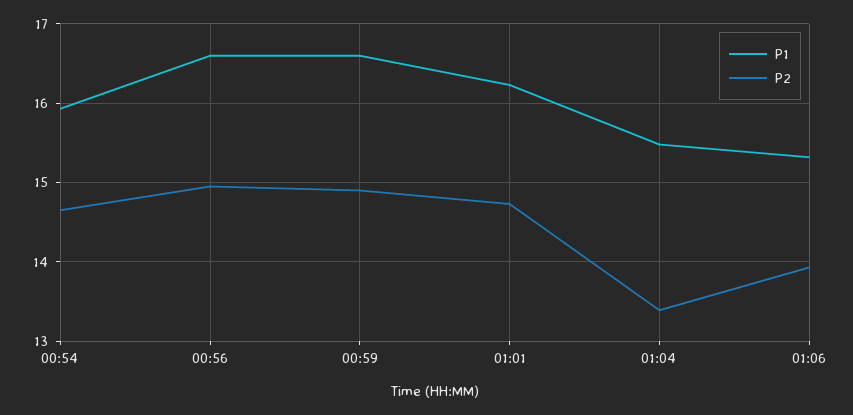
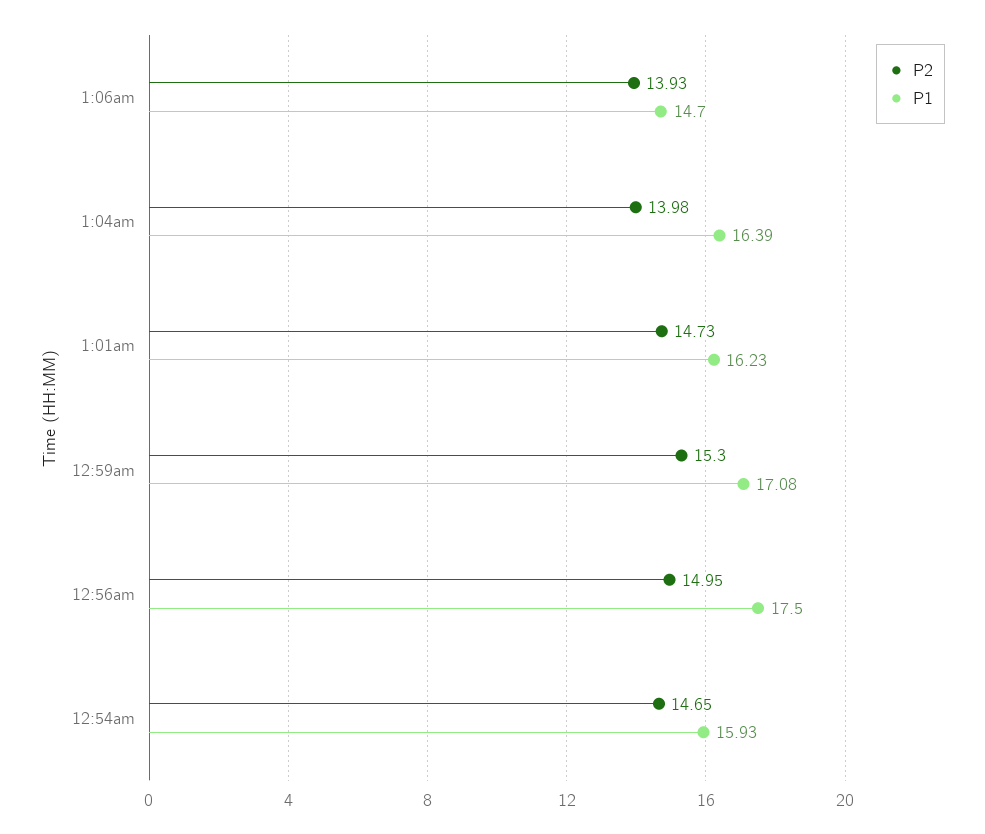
  {
    "P1": {
      "00:54": 15.93,
-     "00:56": 16.6,
+     "00:56": 17.5,
-     "00:59": 16.6,
+     "00:59": 17.08,
      "01:01": 16.23,
-     "01:04": 15.5,
+     "01:04": 16.39,
-     "01:06": 15.3
+     "01:06": 14.7
    },
    "P2": {
      "00:54": 14.65,
      "00:56": 14.95,
-     "00:59": 14.9,
+     "00:59": 15.3,
      "01:01": 14.73,
-     "01:04": 13.4,
+     "01:04": 13.98,
      "01:06": 13.93
    }
  }

